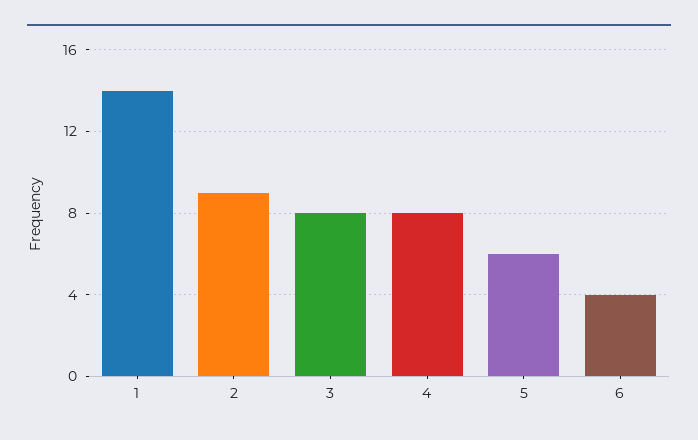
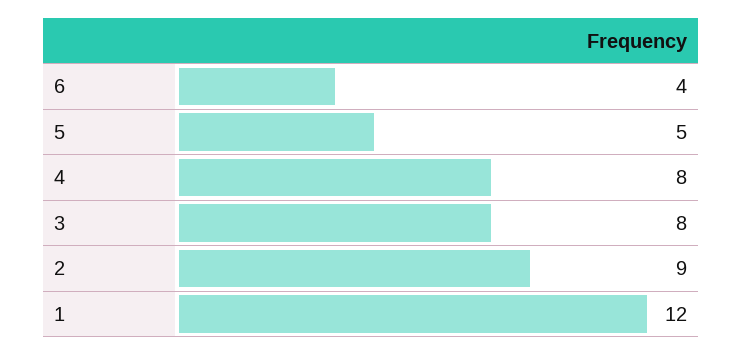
  {
-   "1": 14,
+   "1": 12,
    "2": 9,
    "3": 8,
    "4": 8,
-   "5": 6,
+   "5": 5,
    "6": 4
  }

